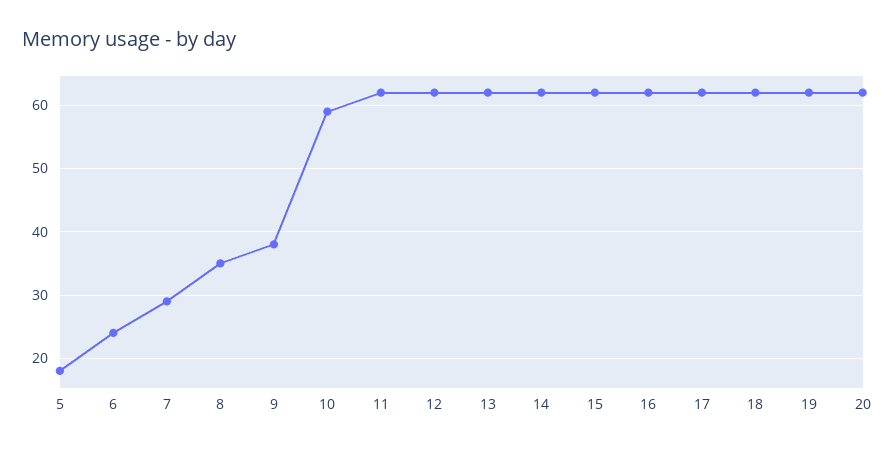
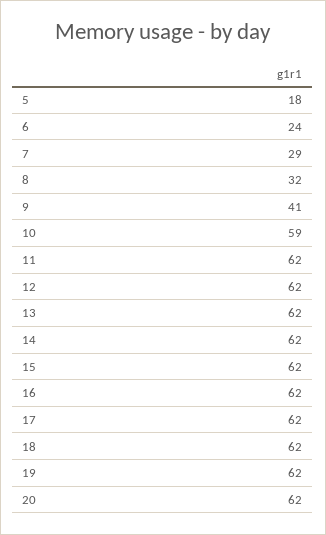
  {
    "5": 18,
    "6": 24,
    "7": 29,
-   "8": 35,
+   "8": 32,
-   "9": 38,
+   "9": 41,
    "10": 59,
    "11": 62,
    "12": 62,
    "13": 62,
    "14": 62,
    "15": 62,
    "16": 62,
    "17": 62,
    "18": 62,
    "19": 62,
    "20": 62
  }

